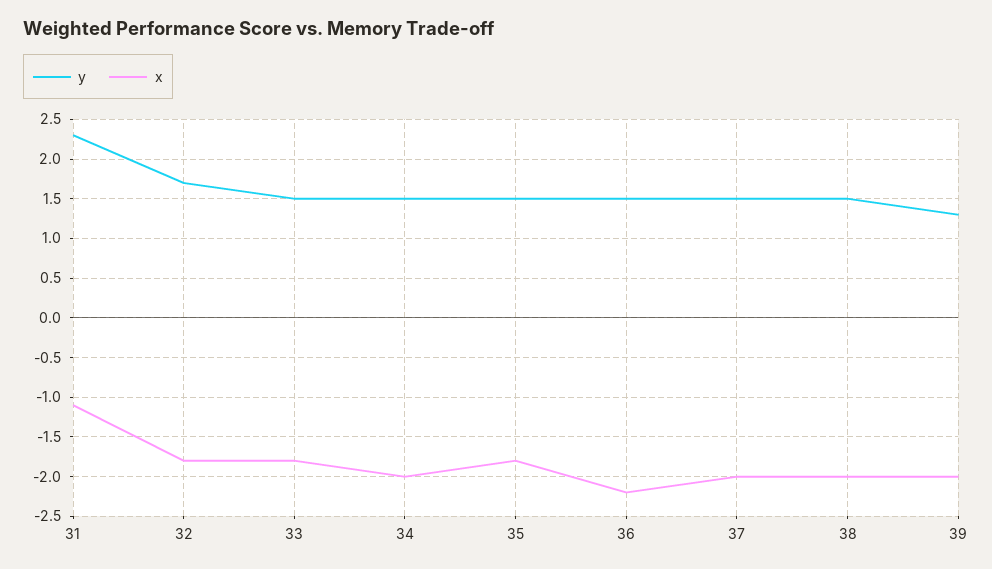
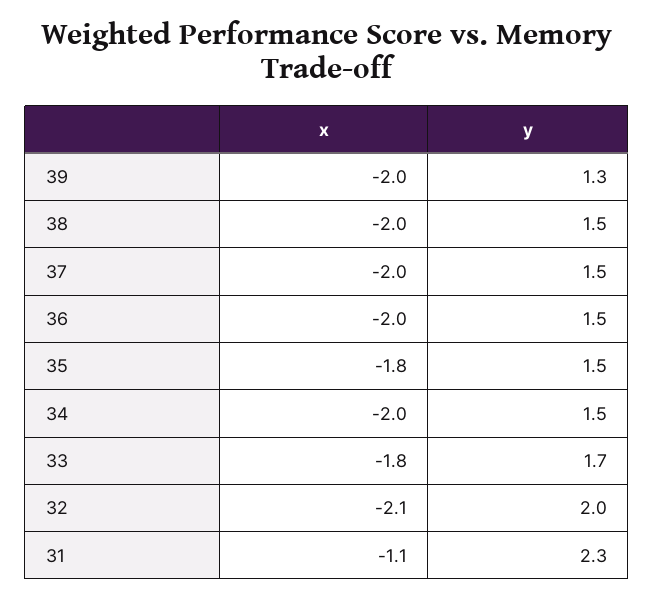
  {
    "y": {
      "31": 2.3,
-     "32": 1.7,
+     "32": 2,
-     "33": 1.5,
+     "33": 1.7,
      "34": 1.5,
      "35": 1.5,
      "36": 1.5,
      "37": 1.5,
      "38": 1.5,
      "39": 1.3
    },
    "x": {
      "31": -1.1,
-     "32": -1.8,
+     "32": -2.1,
      "33": -1.8,
      "34": -2,
      "35": -1.8,
-     "36": -2.2,
+     "36": -2,
      "37": -2,
      "38": -2,
      "39": -2
    }
  }

